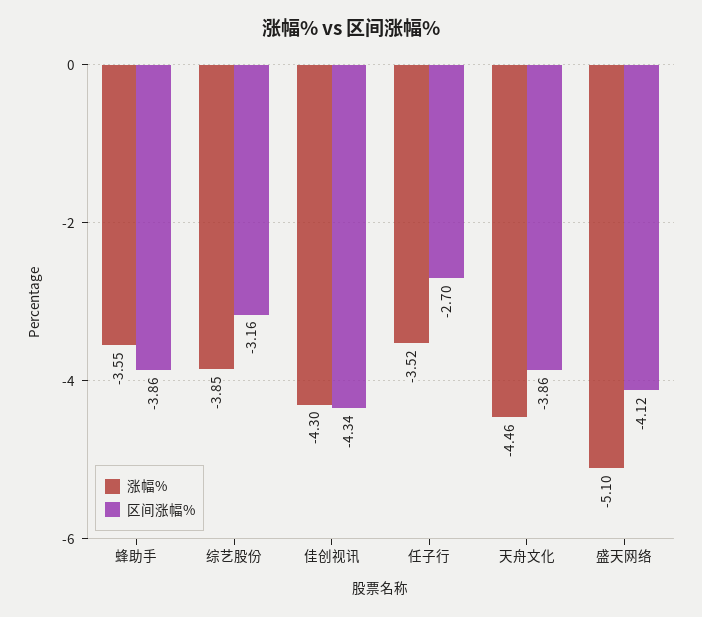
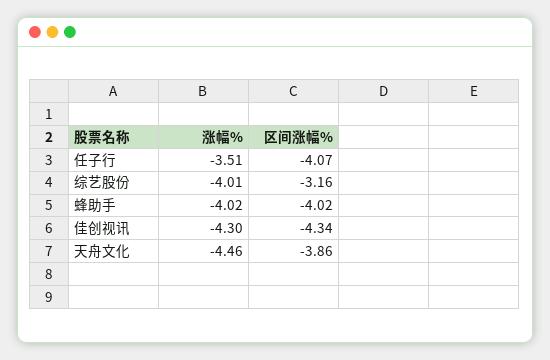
  {
    "涨幅%": {
-     "蜂助手": -3.55,
+     "蜂助手": -4.02,
-     "综艺股份": -3.85,
+     "综艺股份": -4.01,
      "佳创视讯": -4.3,
-     "任子行": -3.52,
+     "任子行": -3.51,
-     "天舟文化": -4.46,
+     "天舟文化": -4.46
-     "盛天网络": -5.1
    },
    "区间涨幅%": {
-     "蜂助手": -3.86,
+     "蜂助手": -4.02,
      "综艺股份": -3.16,
      "佳创视讯": -4.34,
-     "任子行": -2.7,
+     "任子行": -4.07,
-     "天舟文化": -3.86,
+     "天舟文化": -3.86
-     "盛天网络": -4.12
    }
  }

